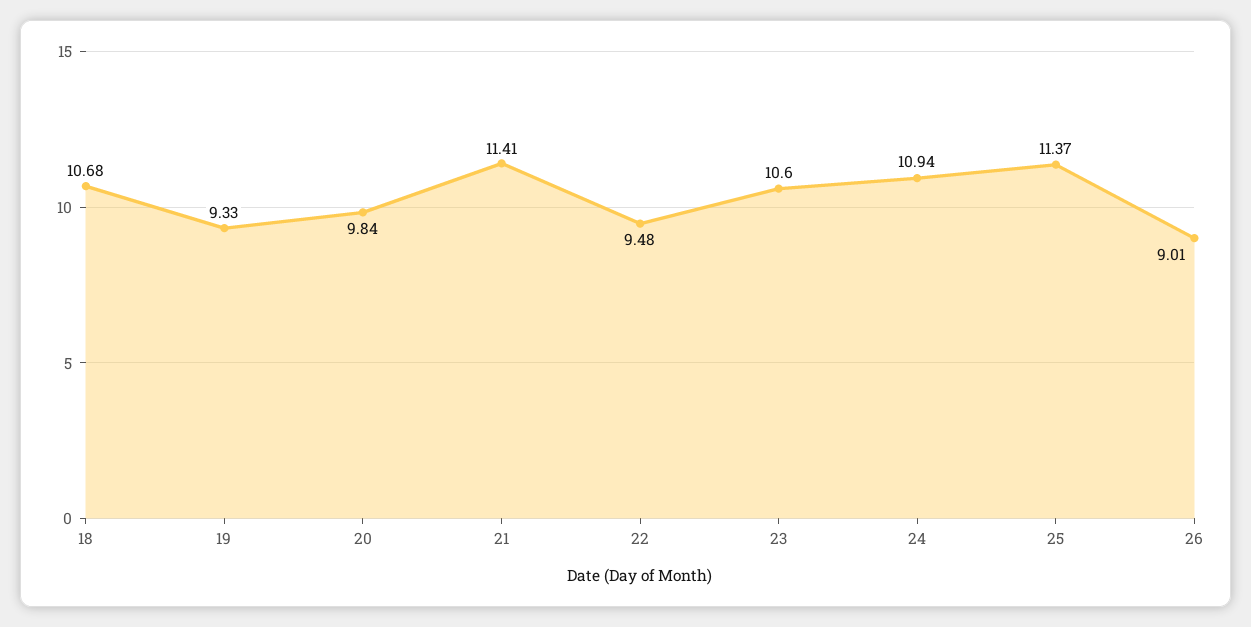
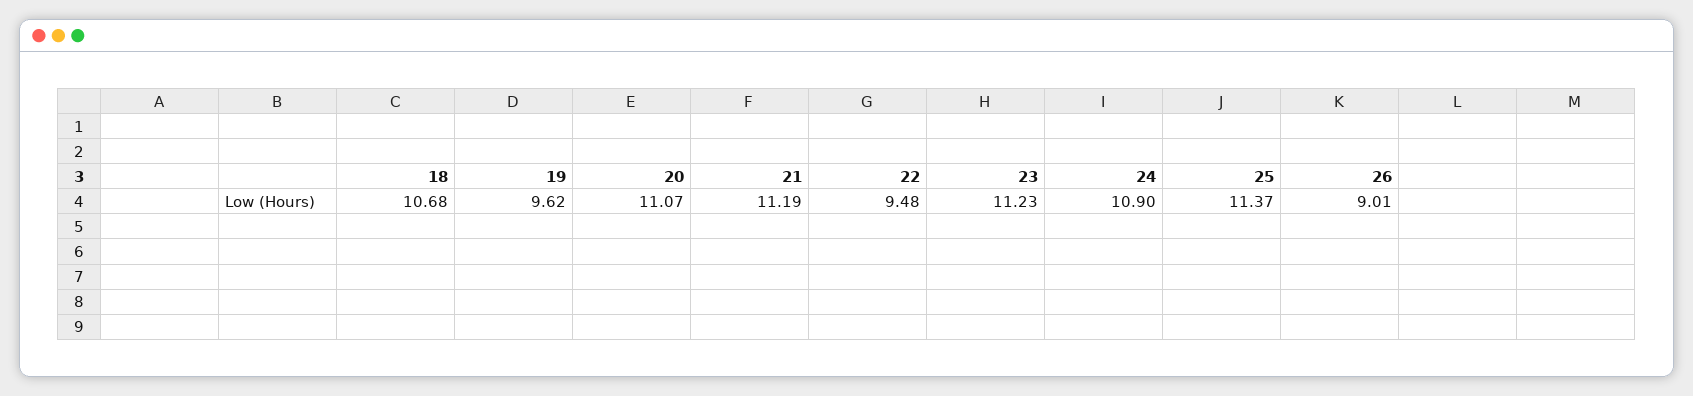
  {
    "18": 10.68,
-   "19": 9.33,
+   "19": 9.62,
-   "20": 9.84,
+   "20": 11.07,
-   "21": 11.41,
+   "21": 11.19,
    "22": 9.48,
-   "23": 10.6,
+   "23": 11.23,
-   "24": 10.94,
+   "24": 10.9,
    "25": 11.37,
    "26": 9.01
  }

